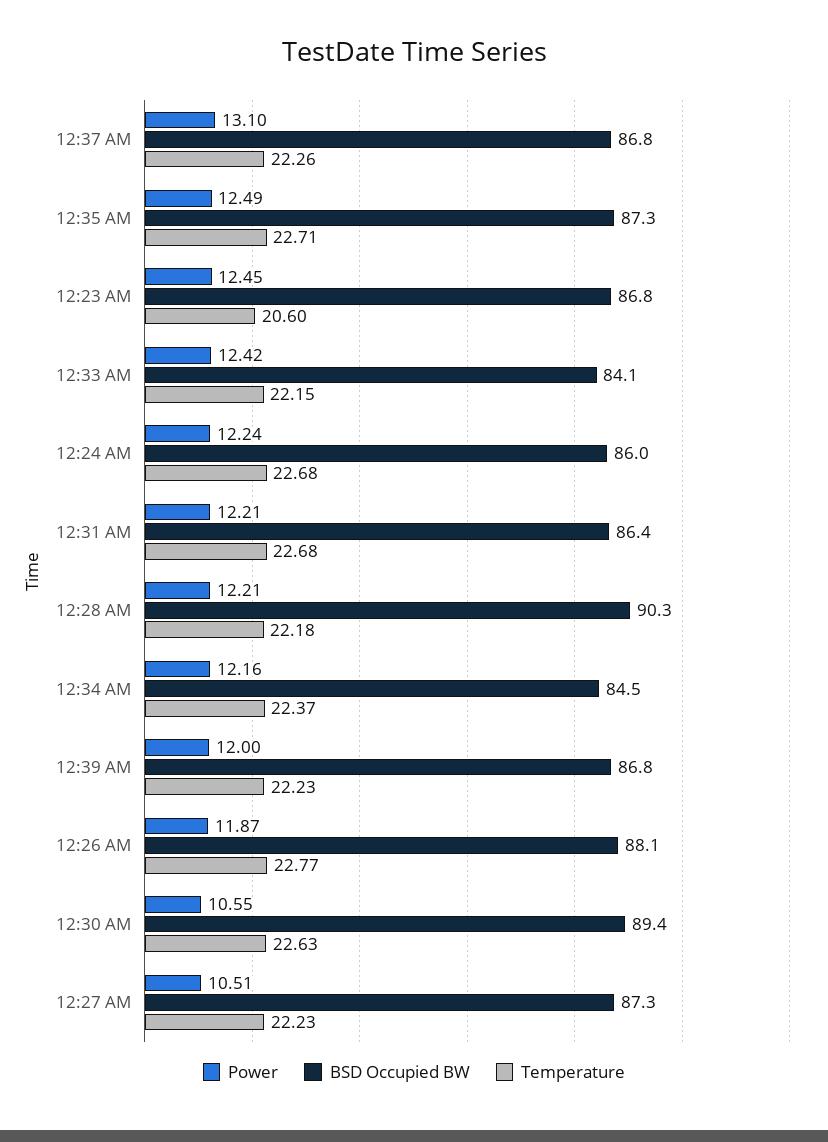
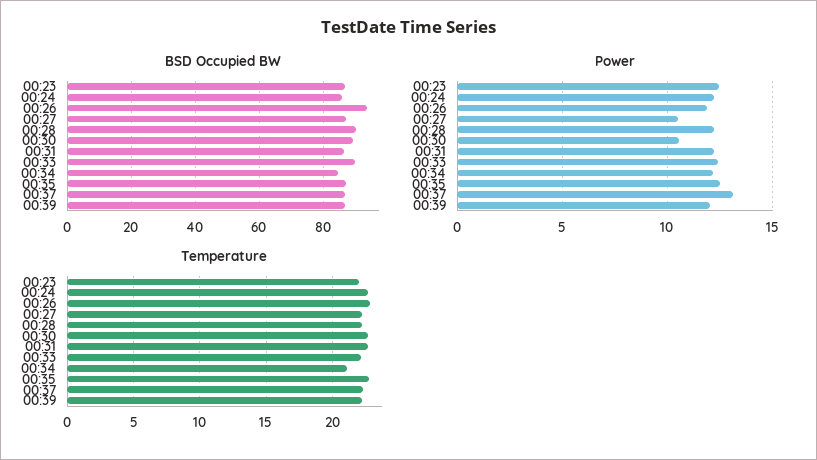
  {
    "Power": {
      "12:37 AM": 13.1,
      "12:35 AM": 12.49,
      "12:23 AM": 12.45,
      "12:33 AM": 12.42,
      "12:24 AM": 12.24,
      "12:31 AM": 12.21,
      "12:28 AM": 12.21,
      "12:34 AM": 12.16,
      "12:39 AM": 12,
      "12:26 AM": 11.87,
      "12:30 AM": 10.55,
      "12:27 AM": 10.51
    },
    "BSD Occupied BW": {
      "12:37 AM": 86.8,
      "12:35 AM": 87.3,
      "12:23 AM": 86.8,
-     "12:33 AM": 84.1,
+     "12:33 AM": 90,
      "12:24 AM": 86,
      "12:31 AM": 86.4,
      "12:28 AM": 90.3,
      "12:34 AM": 84.5,
      "12:39 AM": 86.8,
-     "12:26 AM": 88.1,
+     "12:26 AM": 94,
      "12:30 AM": 89.4,
      "12:27 AM": 87.3
    },
    "Temperature": {
      "12:37 AM": 22.26,
      "12:35 AM": 22.71,
-     "12:23 AM": 20.6,
+     "12:23 AM": 22,
      "12:33 AM": 22.15,
      "12:24 AM": 22.68,
      "12:31 AM": 22.68,
      "12:28 AM": 22.18,
-     "12:34 AM": 22.37,
+     "12:34 AM": 21,
      "12:39 AM": 22.23,
      "12:26 AM": 22.77,
      "12:30 AM": 22.63,
      "12:27 AM": 22.23
    }
  }

